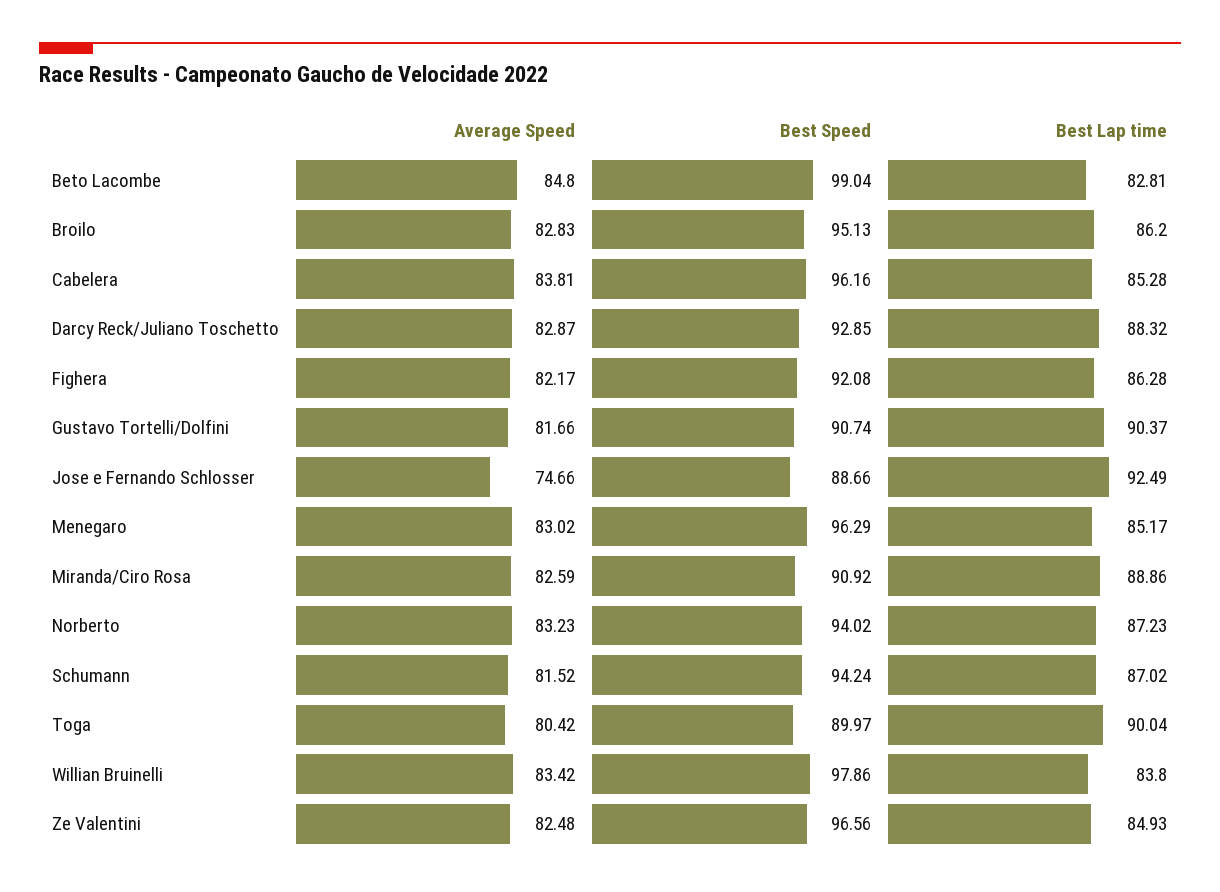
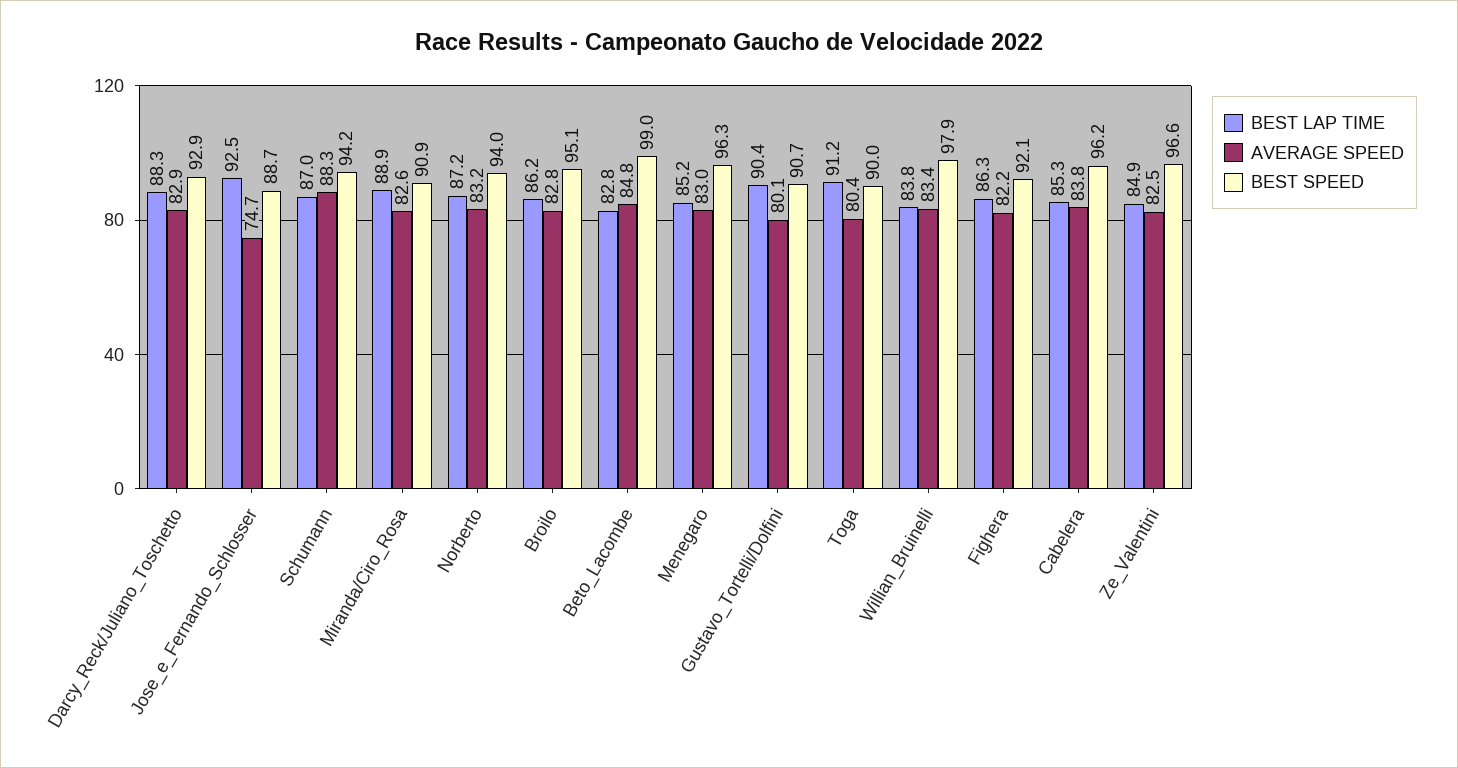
  {
    "Average Speed": {
      "Beto Lacombe": 84.8,
      "Broilo": 82.83,
      "Cabelera": 83.81,
      "Darcy Reck/Juliano Toschetto": 82.87,
      "Fighera": 82.17,
-     "Gustavo Tortelli/Dolfini": 81.66,
+     "Gustavo Tortelli/Dolfini": 80.1,
      "Jose e Fernando Schlosser": 74.66,
      "Menegaro": 83.02,
      "Miranda/Ciro Rosa": 82.59,
      "Norberto": 83.23,
-     "Schumann": 81.52,
+     "Schumann": 88.3,
      "Toga": 80.42,
      "Willian Bruinelli": 83.42,
      "Ze Valentini": 82.48
    },
    "Best Speed": {
      "Beto Lacombe": 99.04,
      "Broilo": 95.13,
      "Cabelera": 96.16,
      "Darcy Reck/Juliano Toschetto": 92.85,
      "Fighera": 92.08,
      "Gustavo Tortelli/Dolfini": 90.74,
      "Jose e Fernando Schlosser": 88.66,
      "Menegaro": 96.29,
      "Miranda/Ciro Rosa": 90.92,
      "Norberto": 94.02,
      "Schumann": 94.24,
      "Toga": 89.97,
      "Willian Bruinelli": 97.86,
      "Ze Valentini": 96.56
    },
    "Best Lap time": {
      "Beto Lacombe": 82.81,
      "Broilo": 86.2,
      "Cabelera": 85.28,
      "Darcy Reck/Juliano Toschetto": 88.32,
      "Fighera": 86.28,
      "Gustavo Tortelli/Dolfini": 90.37,
      "Jose e Fernando Schlosser": 92.49,
      "Menegaro": 85.17,
      "Miranda/Ciro Rosa": 88.86,
      "Norberto": 87.23,
      "Schumann": 87.02,
-     "Toga": 90.04,
+     "Toga": 91.2,
      "Willian Bruinelli": 83.8,
      "Ze Valentini": 84.93
    }
  }

